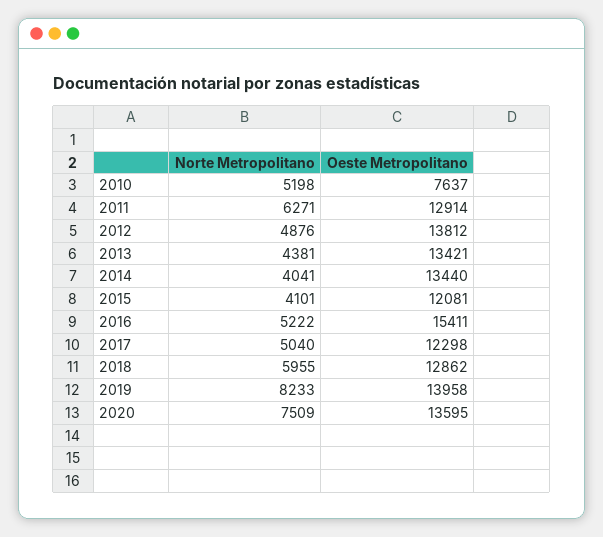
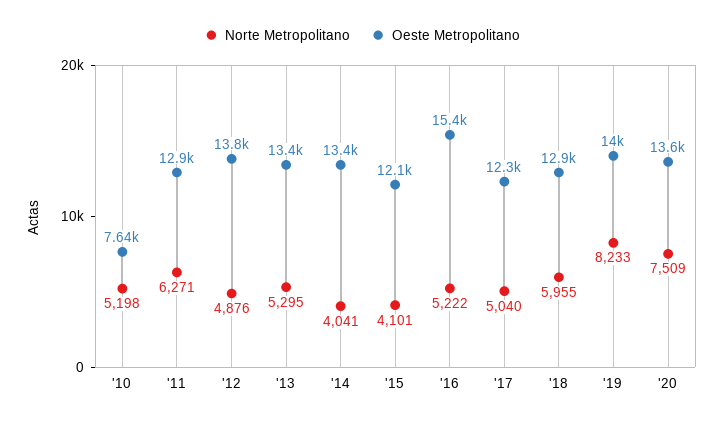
  {
    "Norte Metropolitano": {
      "2010": 5198,
      "2011": 6271,
      "2012": 4876,
-     "2013": 4381,
+     "2013": 5295,
      "2014": 4041,
      "2015": 4101,
      "2016": 5222,
      "2017": 5040,
      "2018": 5955,
      "2019": 8233,
      "2020": 7509
    },
    "Oeste Metropolitano": {
      "2010": 7637,
      "2011": 12914,
      "2012": 13812,
      "2013": 13421,
      "2014": 13440,
      "2015": 12081,
      "2016": 15411,
      "2017": 12298,
      "2018": 12862,
      "2019": 13958,
      "2020": 13595
    }
  }

